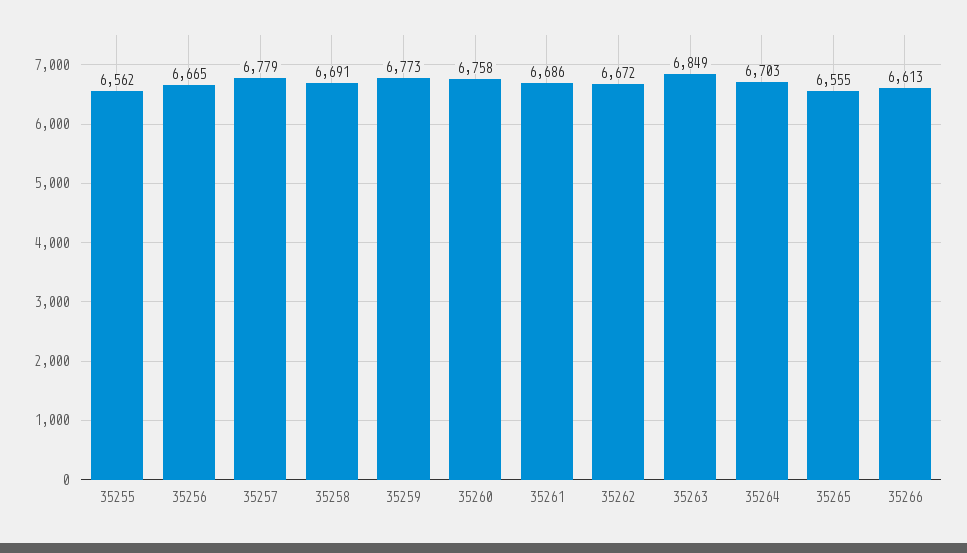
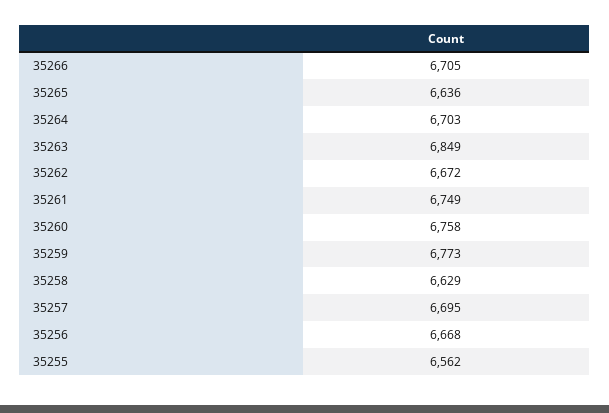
  {
    "35255": 6562,
-   "35256": 6665,
+   "35256": 6668,
-   "35257": 6779,
+   "35257": 6695,
-   "35258": 6691,
+   "35258": 6629,
    "35259": 6773,
    "35260": 6758,
-   "35261": 6686,
+   "35261": 6749,
    "35262": 6672,
    "35263": 6849,
    "35264": 6703,
-   "35265": 6555,
+   "35265": 6636,
-   "35266": 6613
+   "35266": 6705
  }

